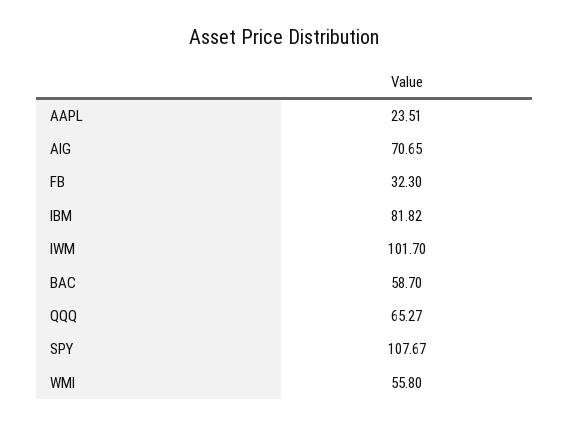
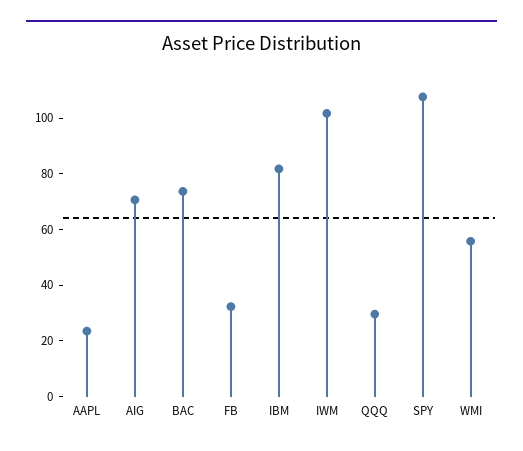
  {
    "AAPL": 23.51,
    "AIG": 70.65,
    "FB": 32.3,
    "IBM": 81.82,
    "IWM": 101.7,
-   "BAC": 58.7,
+   "BAC": 75,
-   "QQQ": 65.27,
+   "QQQ": 30,
    "SPY": 107.67,
    "WMI": 55.8
  }

